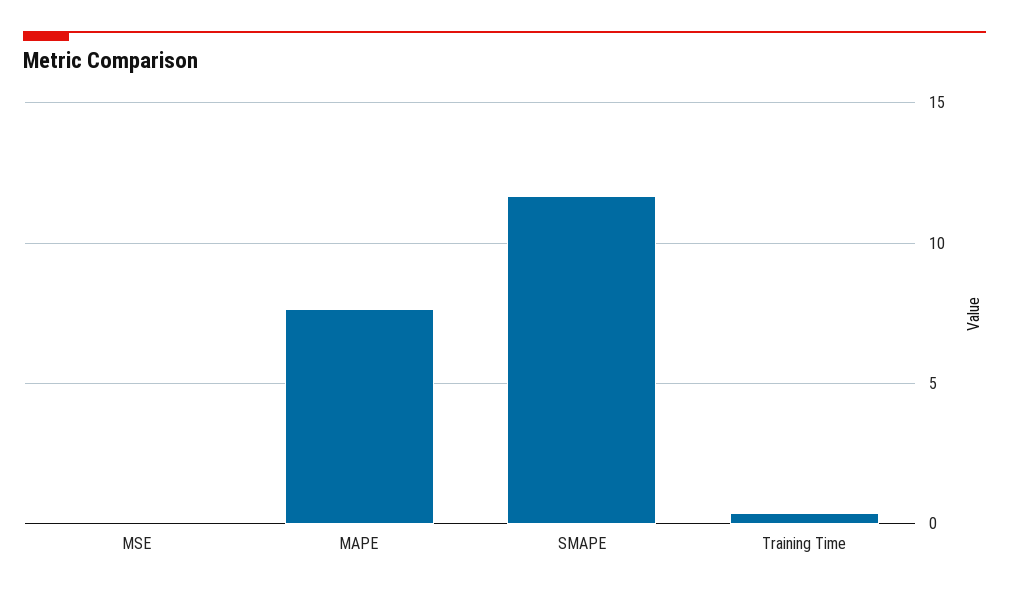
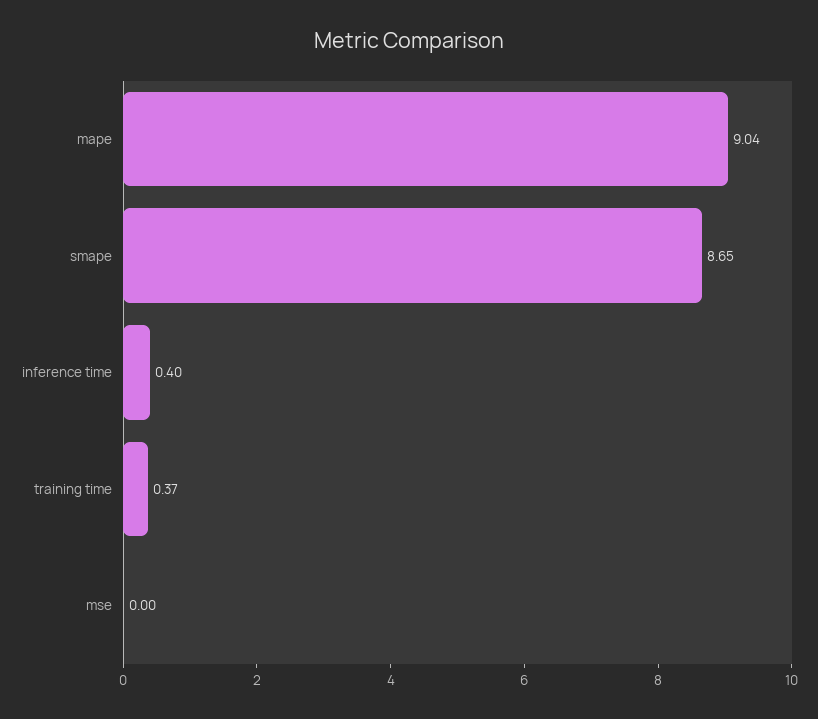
  {
    "MSE": 0,
-   "MAPE": 7.5,
+   "MAPE": 9.04,
-   "SMAPE": 11.5,
+   "SMAPE": 8.65,
-   "Training Time": 0.37
+   "Training Time": 0.37,
+   "inference time": 0.4
  }

